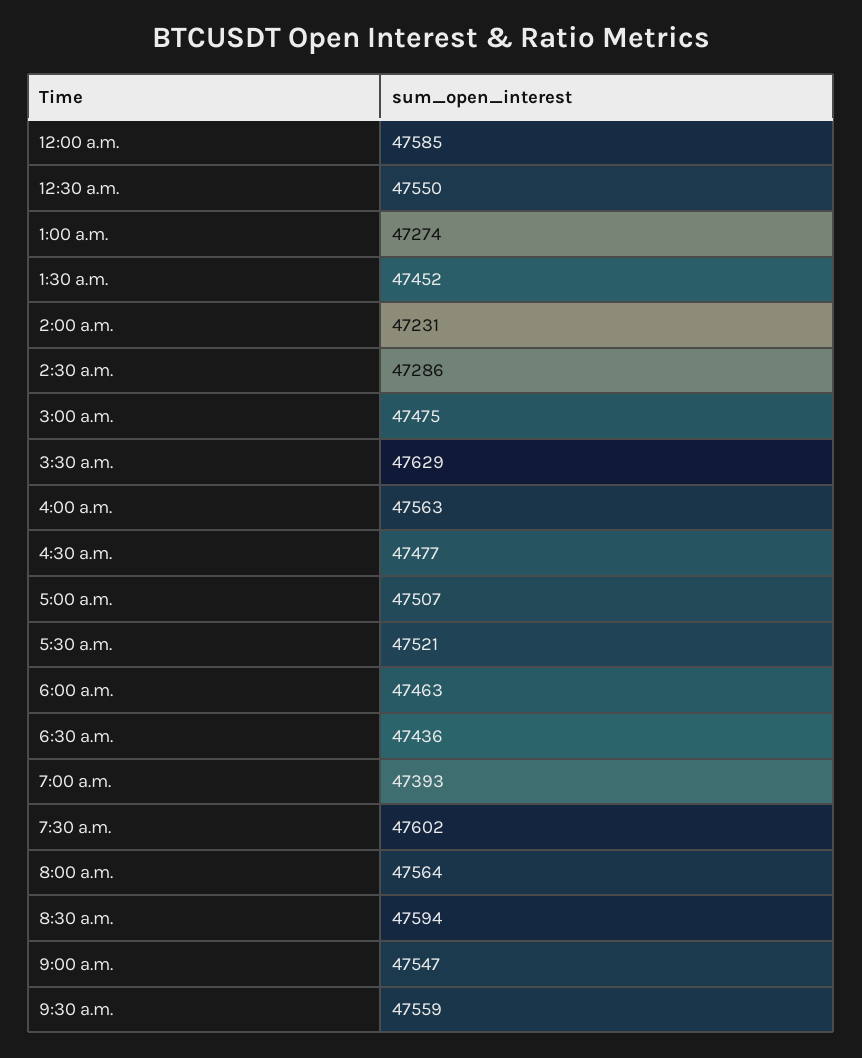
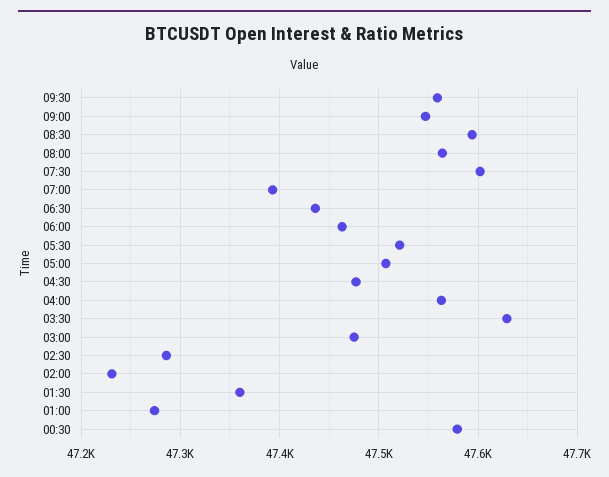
  {
-   "12:00 a.m.": 47585,
-   "12:30 a.m.": 47550,
+   "12:30 a.m.": 47580,
    "1:00 a.m.": 47274,
-   "1:30 a.m.": 47452,
+   "1:30 a.m.": 47360,
    "2:00 a.m.": 47231,
    "2:30 a.m.": 47286,
    "3:00 a.m.": 47475,
    "3:30 a.m.": 47629,
    "4:00 a.m.": 47563,
    "4:30 a.m.": 47477,
    "5:00 a.m.": 47507,
    "5:30 a.m.": 47521,
    "6:00 a.m.": 47463,
    "6:30 a.m.": 47436,
    "7:00 a.m.": 47393,
    "7:30 a.m.": 47602,
    "8:00 a.m.": 47564,
    "8:30 a.m.": 47594,
    "9:00 a.m.": 47547,
    "9:30 a.m.": 47559
  }

